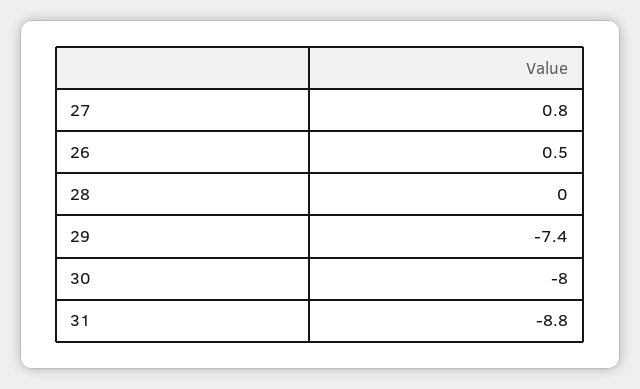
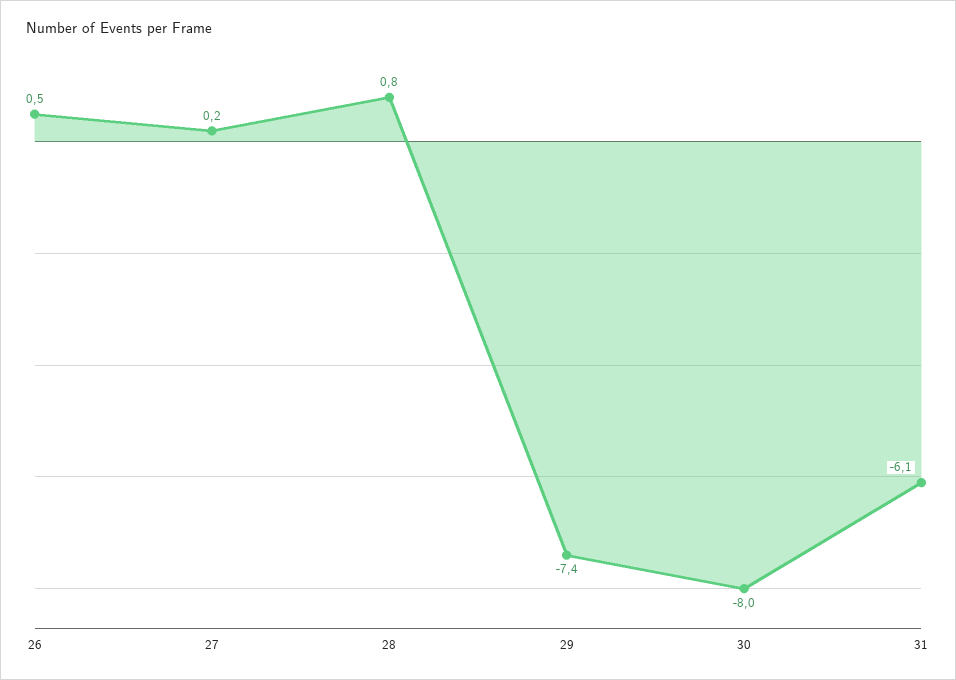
  {
-   "27": 0.8,
+   "27": 0.2,
    "26": 0.5,
-   "28": 0,
+   "28": 0.8,
    "29": -7.4,
    "30": -8,
-   "31": -8.8
+   "31": -6.1
  }

